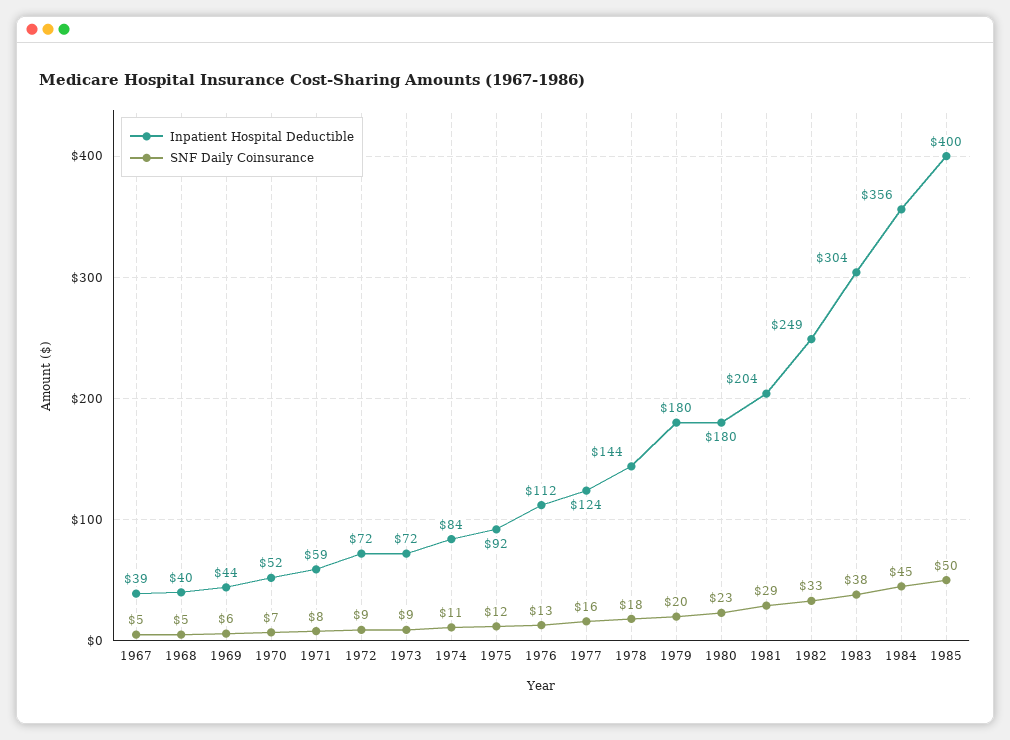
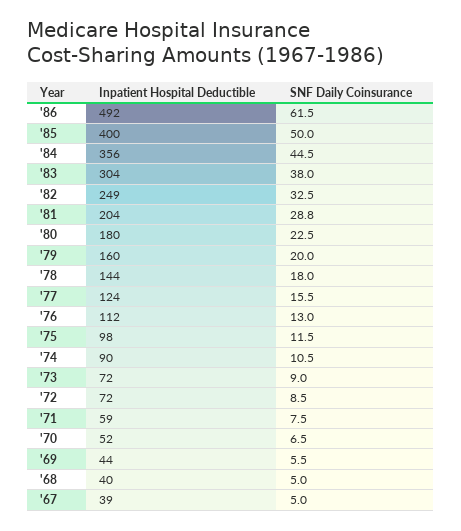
  {
    "Inpatient Hospital Deductible": {
      "1967": 39,
      "1968": 40,
      "1969": 44,
      "1970": 52,
      "1971": 59,
      "1972": 72,
      "1973": 72,
-     "1974": 84,
+     "1974": 90,
-     "1975": 92,
+     "1975": 98,
      "1976": 112,
      "1977": 124,
      "1978": 144,
-     "1979": 180,
+     "1979": 160,
      "1980": 180,
      "1981": 204,
      "1982": 249,
      "1983": 304,
      "1984": 356,
-     "1985": 400
+     "1985": 400,
+     "'86": 492
    },
    "SNF Daily Coinsurance": {
      "1967": 5,
      "1968": 5,
      "1969": 5.5,
      "1970": 6.5,
      "1971": 7.5,
      "1972": 8.5,
      "1973": 9,
      "1974": 10.5,
      "1975": 11.5,
      "1976": 13,
      "1977": 15.5,
      "1978": 18,
      "1979": 20,
      "1980": 22.5,
      "1981": 28.8,
      "1982": 32.5,
      "1983": 38,
      "1984": 44.5,
-     "1985": 50
+     "1985": 50,
+     "'86": 61.5
    }
  }

